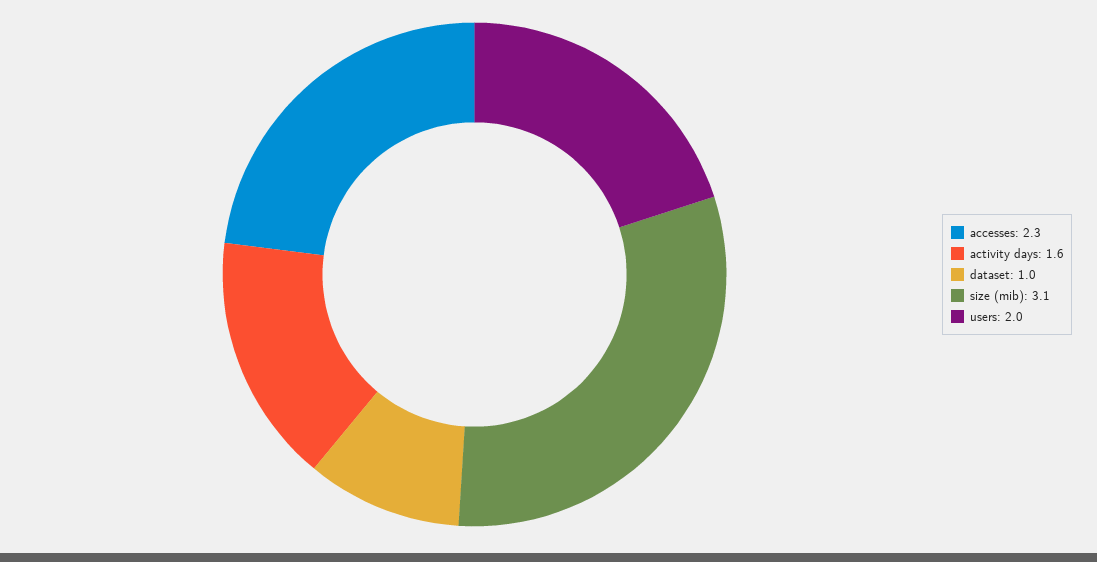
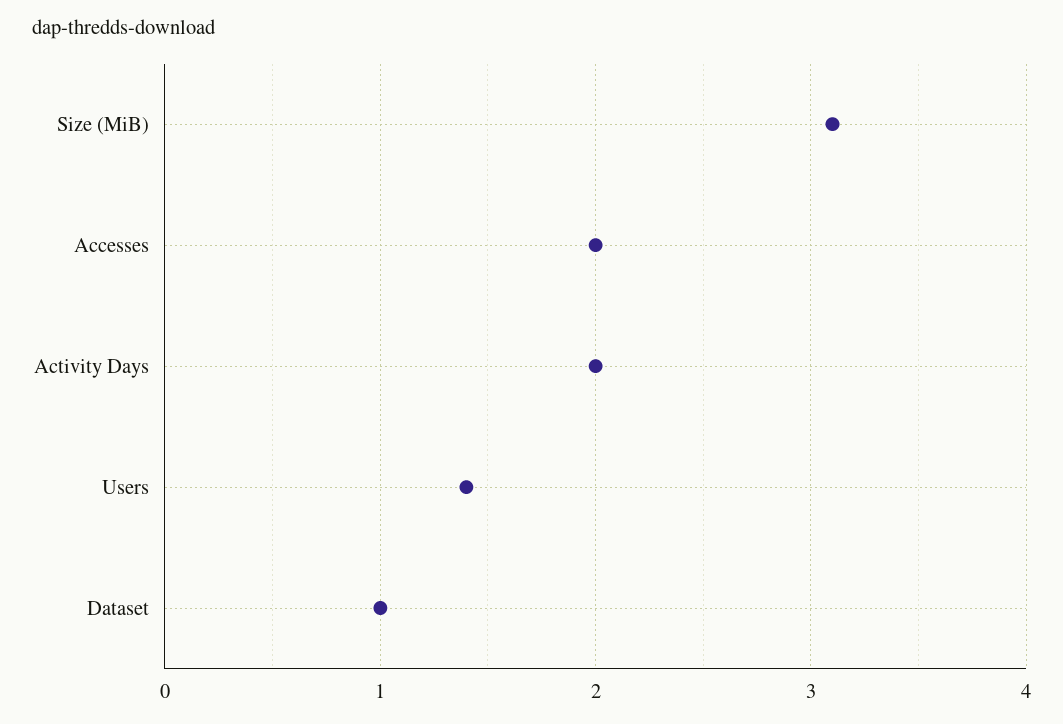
  {
-   "accesses": 2.3,
+   "accesses": 2,
-   "activity days": 1.6,
+   "activity days": 2,
    "dataset": 1,
    "size (mib)": 3.1,
-   "users": 2
+   "users": 1.4
  }

